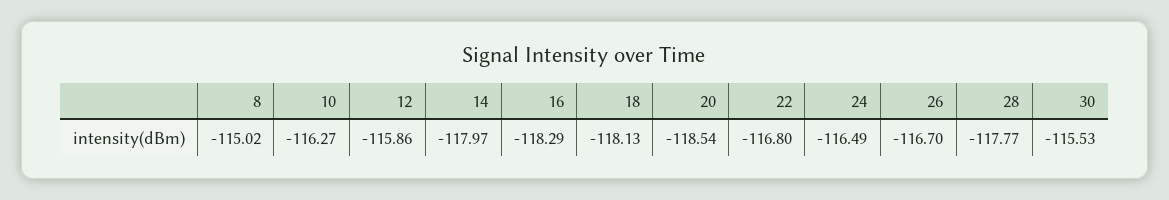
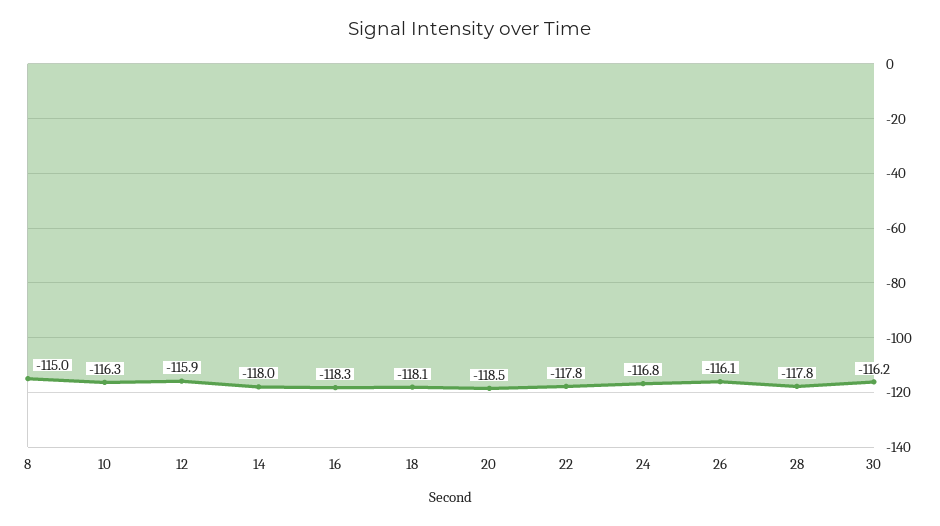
  {
    "8": -115.02,
    "10": -116.27,
    "12": -115.86,
    "14": -117.97,
    "16": -118.29,
    "18": -118.13,
    "20": -118.54,
-   "22": -116.8,
+   "22": -117.8,
-   "24": -116.49,
+   "24": -116.8,
-   "26": -116.7,
+   "26": -116.1,
    "28": -117.77,
-   "30": -115.53
+   "30": -116.2
  }

